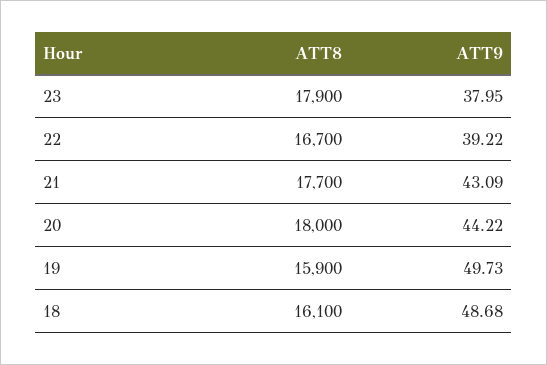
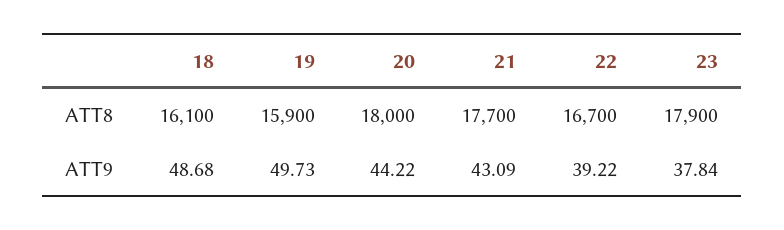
  {
    "ATT8": {
      "23": 17900,
      "22": 16700,
      "21": 17700,
      "20": 18000,
      "19": 15900,
      "18": 16100
    },
    "ATT9": {
-     "23": 37.95,
+     "23": 37.84,
      "22": 39.22,
      "21": 43.09,
      "20": 44.22,
      "19": 49.73,
      "18": 48.68
    }
  }

